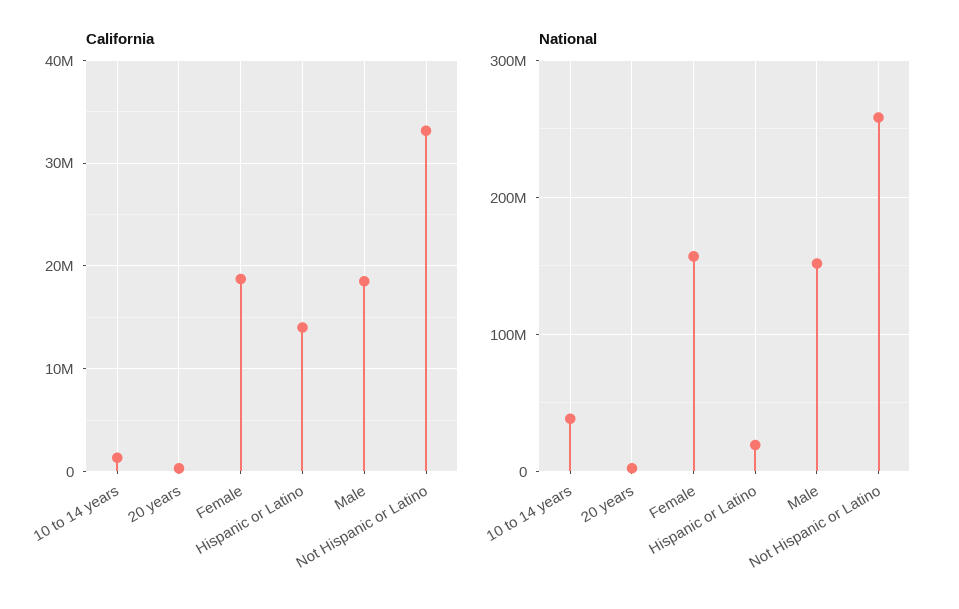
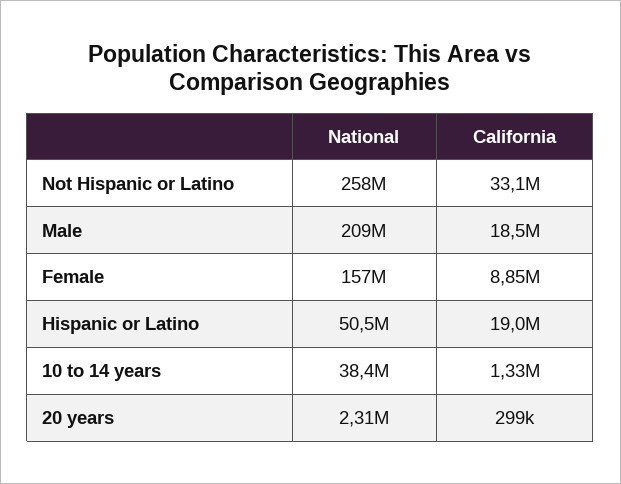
  {
    "California": {
      "10 to 14 years": 1330000,
      "20 years": 299000,
-     "Female": 19000000,
+     "Female": 8850000,
-     "Hispanic or Latino": 14000000,
+     "Hispanic or Latino": 19000000,
      "Male": 18500000,
      "Not Hispanic or Latino": 33100000
    },
    "National": {
      "10 to 14 years": 38400000,
      "20 years": 2310000,
      "Female": 157000000,
-     "Hispanic or Latino": 20000000,
+     "Hispanic or Latino": 50500000,
-     "Male": 150000000,
+     "Male": 209000000,
      "Not Hispanic or Latino": 258000000
    }
  }

